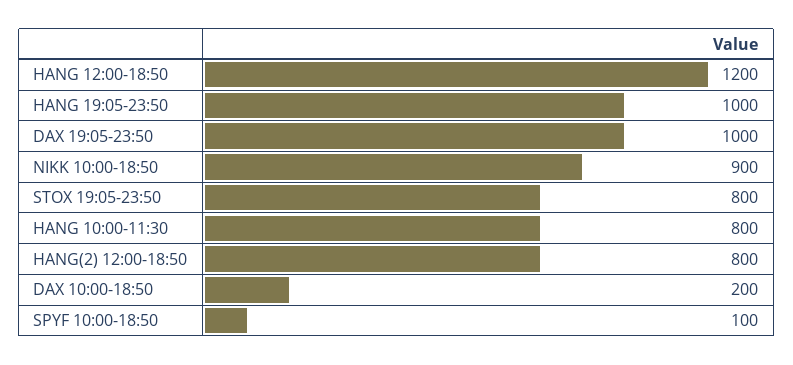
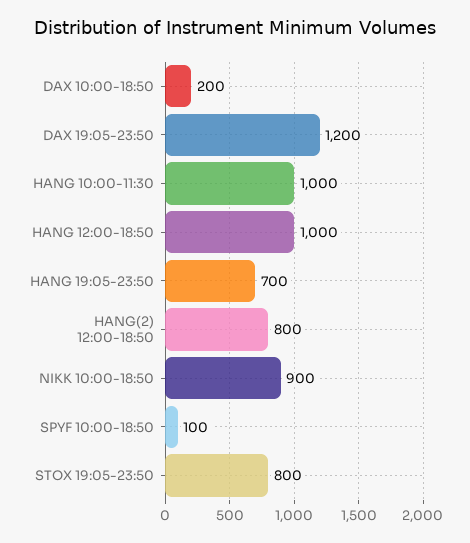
  {
-   "HANG 12:00-18:50": 1200,
+   "HANG 12:00-18:50": 1000,
-   "HANG 19:05-23:50": 1000,
+   "HANG 19:05-23:50": 700,
-   "DAX 19:05-23:50": 1000,
+   "DAX 19:05-23:50": 1200,
    "NIKK 10:00-18:50": 900,
    "STOX 19:05-23:50": 800,
-   "HANG 10:00-11:30": 800,
+   "HANG 10:00-11:30": 1000,
    "HANG(2) 12:00-18:50": 800,
    "DAX 10:00-18:50": 200,
    "SPYF 10:00-18:50": 100
  }

